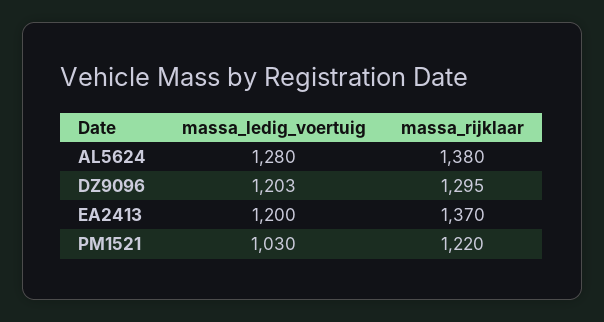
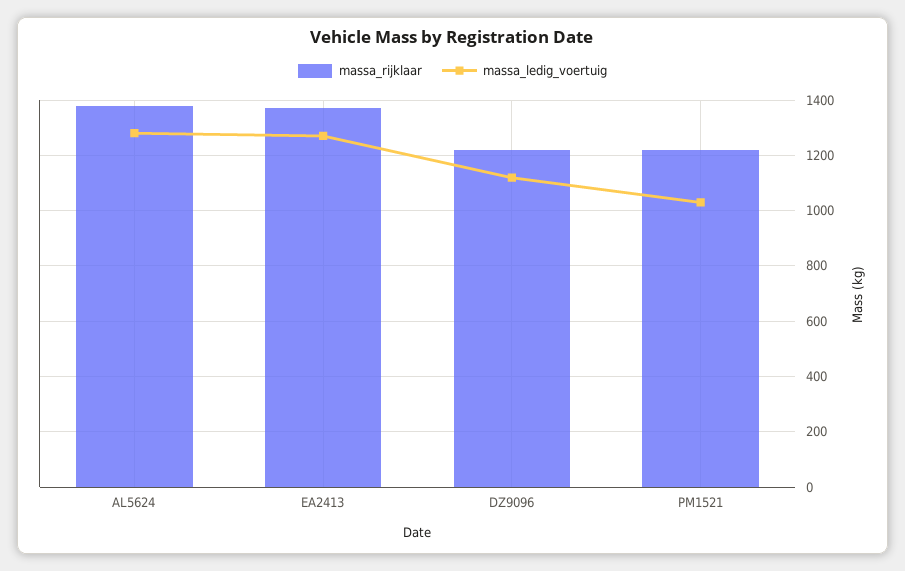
  {
    "massa_ledig_voertuig": {
      "AL5624": 1280,
-     "DZ9096": 1203,
+     "DZ9096": 1125,
-     "EA2413": 1200,
+     "EA2413": 1275,
      "PM1521": 1030
    },
    "massa_rijklaar": {
      "AL5624": 1380,
-     "DZ9096": 1295,
+     "DZ9096": 1225,
      "EA2413": 1370,
      "PM1521": 1220
    }
  }

